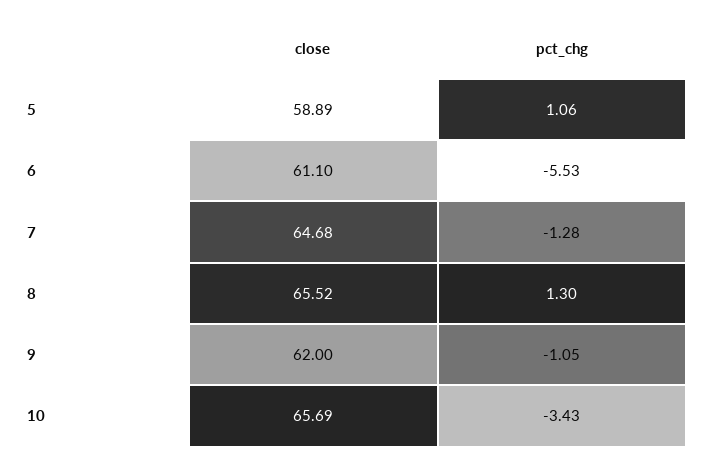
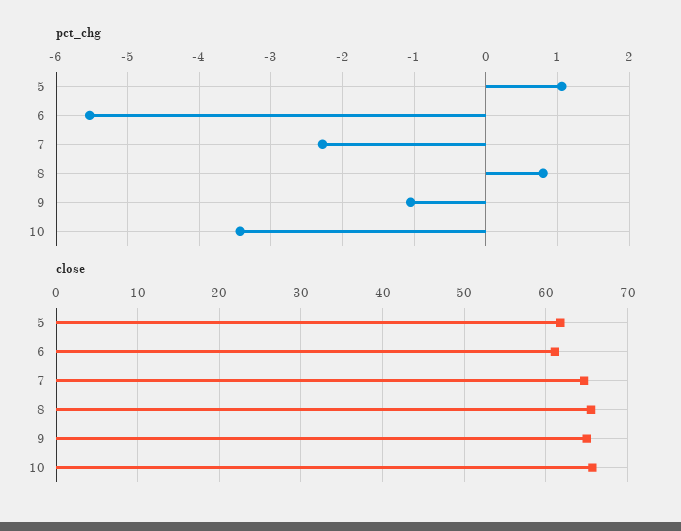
  {
    "close": {
-     "5": 58.89,
+     "5": 62,
      "6": 61.1,
      "7": 64.68,
      "8": 65.52,
-     "9": 62,
+     "9": 65,
      "10": 65.69
    },
    "pct_chg": {
      "5": 1.06,
      "6": -5.53,
-     "7": -1.28,
+     "7": -2.3,
-     "8": 1.3,
+     "8": 0.8,
      "9": -1.05,
      "10": -3.43
    }
  }

